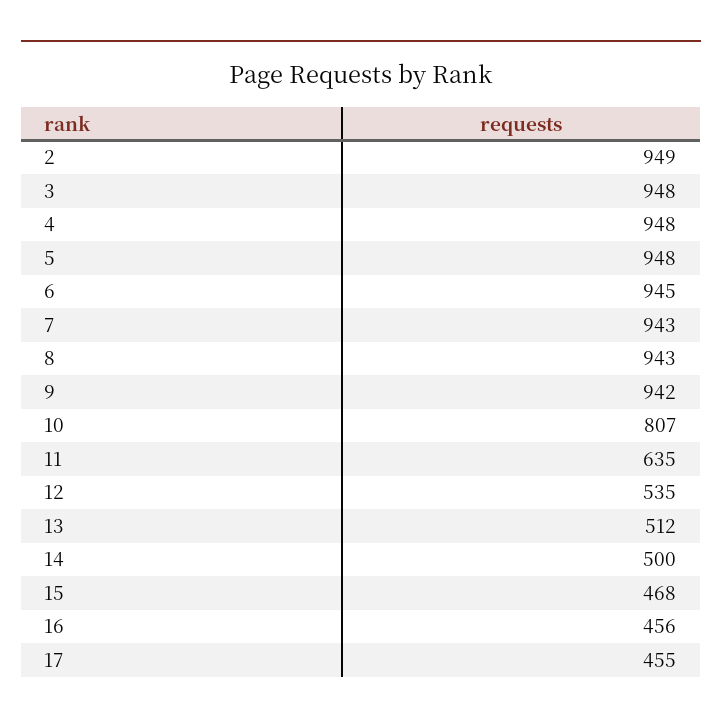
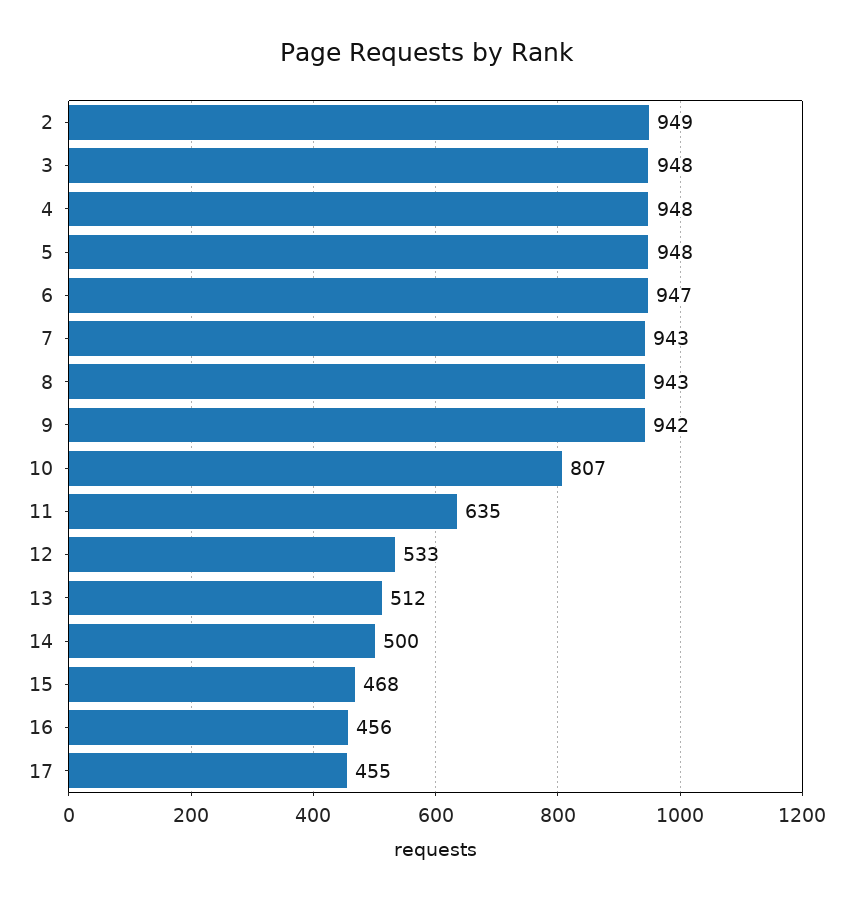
  {
    "2": 949,
    "3": 948,
    "4": 948,
    "5": 948,
-   "6": 945,
+   "6": 947,
    "7": 943,
    "8": 943,
    "9": 942,
    "10": 807,
    "11": 635,
-   "12": 535,
+   "12": 533,
    "13": 512,
    "14": 500,
    "15": 468,
    "16": 456,
    "17": 455
  }

